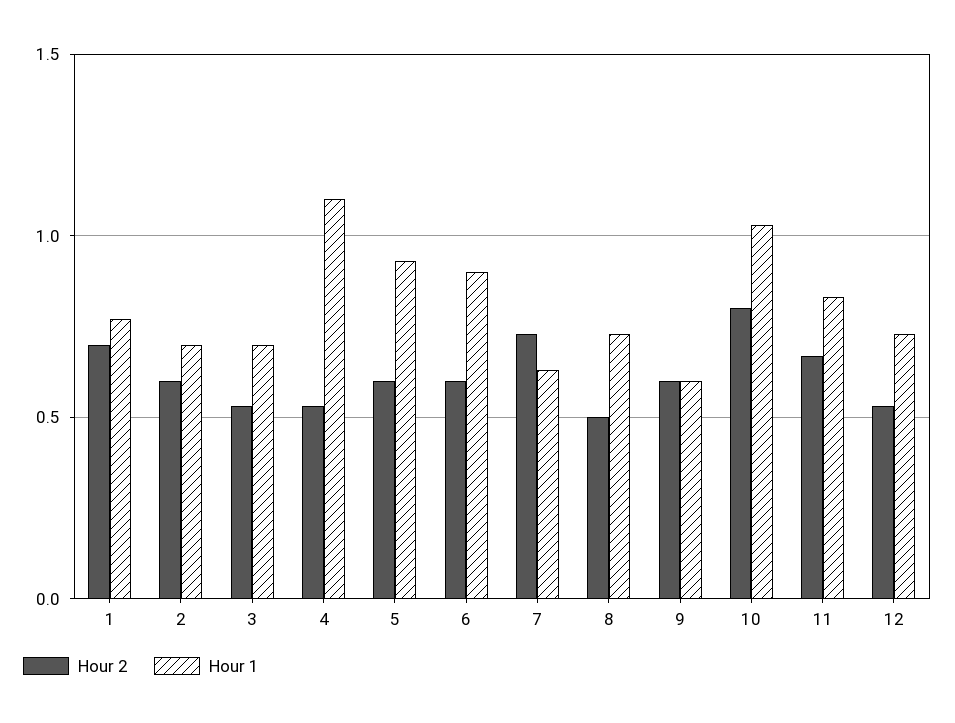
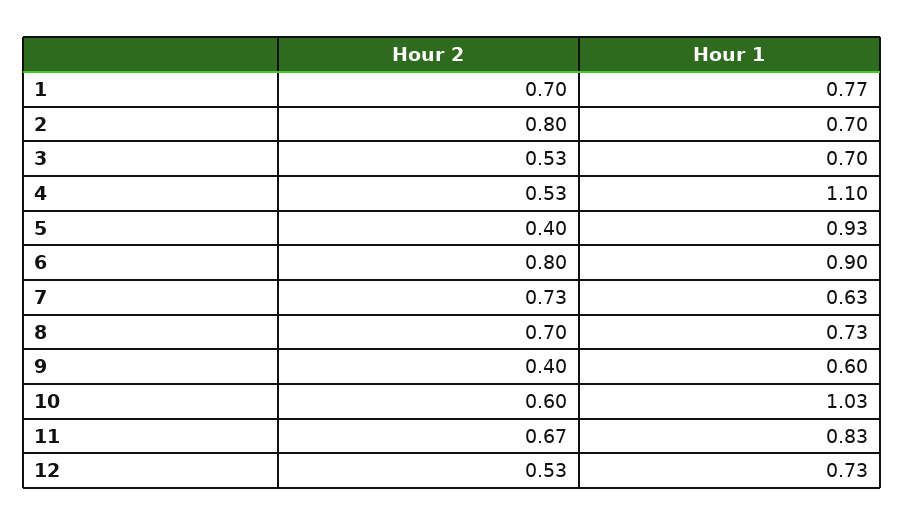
  {
    "Hour 2": {
      "1": 0.7,
-     "2": 0.6,
+     "2": 0.8,
      "3": 0.53,
      "4": 0.53,
-     "5": 0.6,
+     "5": 0.4,
-     "6": 0.6,
+     "6": 0.8,
      "7": 0.73,
-     "8": 0.5,
+     "8": 0.7,
-     "9": 0.6,
+     "9": 0.4,
-     "10": 0.8,
+     "10": 0.6,
      "11": 0.67,
      "12": 0.53
    },
    "Hour 1": {
      "1": 0.77,
      "2": 0.7,
      "3": 0.7,
      "4": 1.1,
      "5": 0.93,
      "6": 0.9,
      "7": 0.63,
      "8": 0.73,
      "9": 0.6,
      "10": 1.03,
      "11": 0.83,
      "12": 0.73
    }
  }

